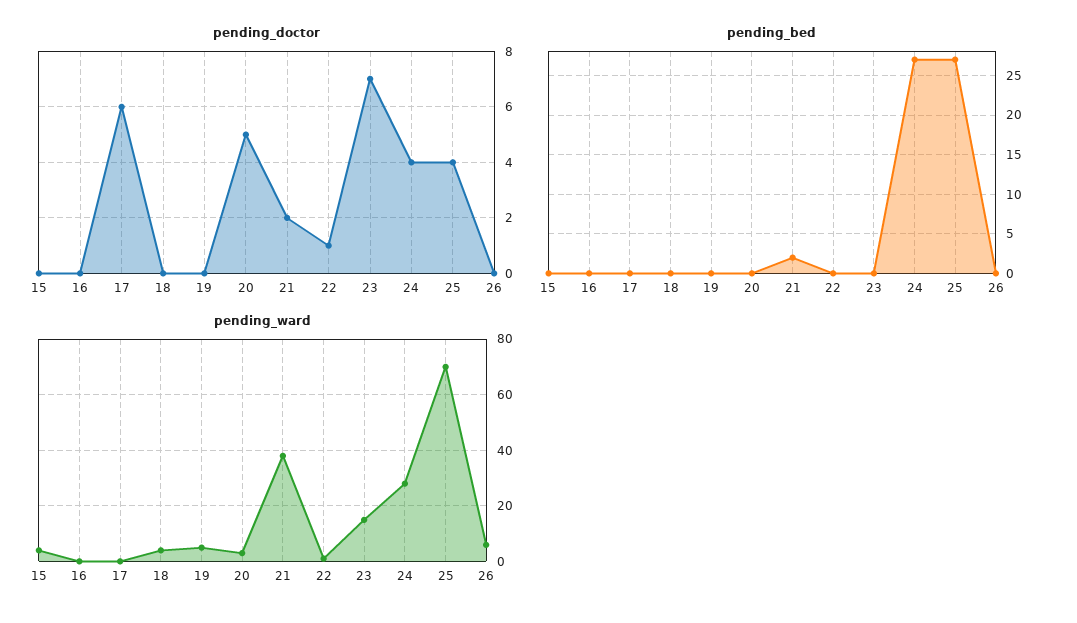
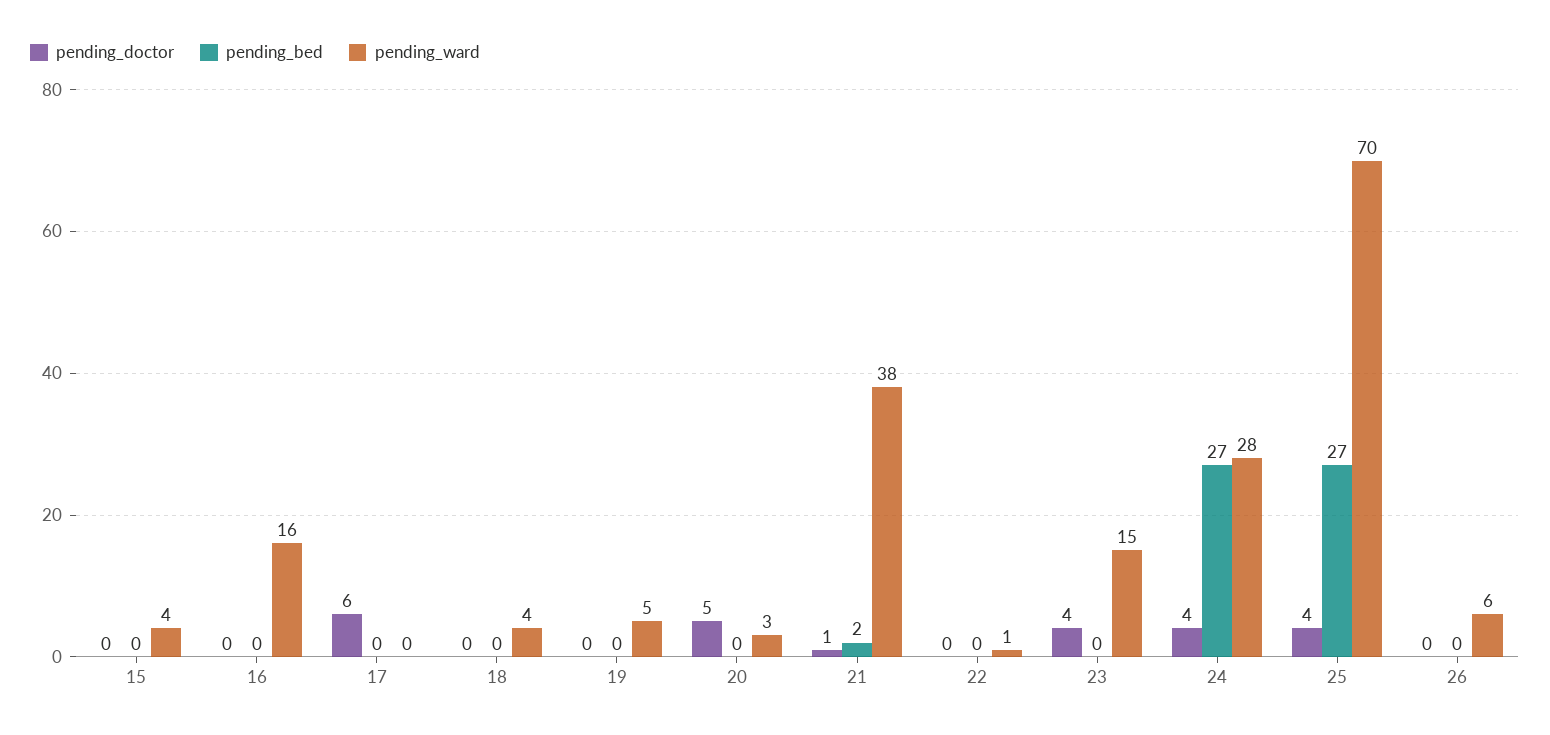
  {
    "pending_doctor": {
      "15": 0,
      "16": 0,
      "17": 6,
      "18": 0,
      "19": 0,
      "20": 5,
-     "21": 2,
+     "21": 1,
-     "22": 1,
+     "22": 0,
-     "23": 7,
+     "23": 4,
      "24": 4,
      "25": 4,
      "26": 0
    },
    "pending_bed": {
      "15": 0,
      "16": 0,
      "17": 0,
      "18": 0,
      "19": 0,
      "20": 0,
      "21": 2,
      "22": 0,
      "23": 0,
      "24": 27,
      "25": 27,
      "26": 0
    },
    "pending_ward": {
      "15": 4,
-     "16": 0,
+     "16": 16,
      "17": 0,
      "18": 4,
      "19": 5,
      "20": 3,
      "21": 38,
      "22": 1,
      "23": 15,
      "24": 28,
      "25": 70,
      "26": 6
    }
  }

